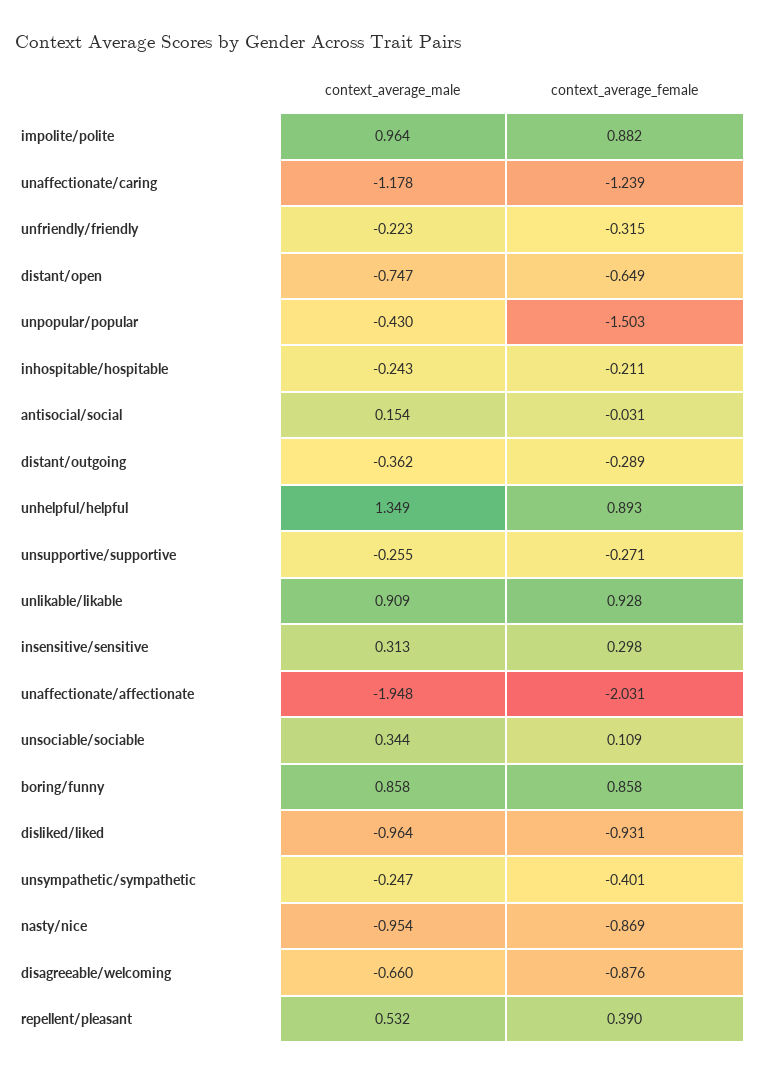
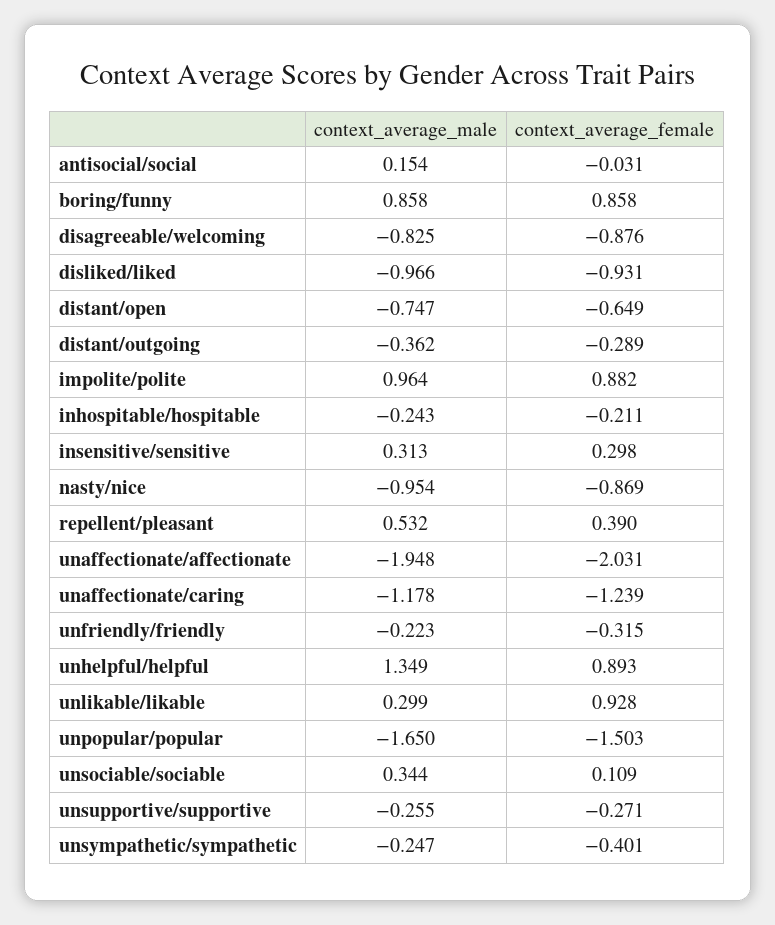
  {
    "context_average_male": {
      "impolite/polite": 0.964,
      "unaffectionate/caring": -1.178,
      "unfriendly/friendly": -0.223,
      "distant/open": -0.747,
-     "unpopular/popular": -0.43,
+     "unpopular/popular": -1.65,
      "inhospitable/hospitable": -0.243,
      "antisocial/social": 0.154,
      "distant/outgoing": -0.362,
      "unhelpful/helpful": 1.349,
      "unsupportive/supportive": -0.255,
-     "unlikable/likable": 0.909,
+     "unlikable/likable": 0.299,
      "insensitive/sensitive": 0.313,
      "unaffectionate/affectionate": -1.948,
      "unsociable/sociable": 0.344,
      "boring/funny": 0.858,
-     "disliked/liked": -0.964,
+     "disliked/liked": -0.966,
      "unsympathetic/sympathetic": -0.247,
      "nasty/nice": -0.954,
-     "disagreeable/welcoming": -0.66,
+     "disagreeable/welcoming": -0.825,
      "repellent/pleasant": 0.532
    },
    "context_average_female": {
      "impolite/polite": 0.882,
      "unaffectionate/caring": -1.239,
      "unfriendly/friendly": -0.315,
      "distant/open": -0.649,
      "unpopular/popular": -1.503,
      "inhospitable/hospitable": -0.211,
      "antisocial/social": -0.031,
      "distant/outgoing": -0.289,
      "unhelpful/helpful": 0.893,
      "unsupportive/supportive": -0.271,
      "unlikable/likable": 0.928,
      "insensitive/sensitive": 0.298,
      "unaffectionate/affectionate": -2.031,
      "unsociable/sociable": 0.109,
      "boring/funny": 0.858,
      "disliked/liked": -0.931,
      "unsympathetic/sympathetic": -0.401,
      "nasty/nice": -0.869,
      "disagreeable/welcoming": -0.876,
      "repellent/pleasant": 0.39
    }
  }

